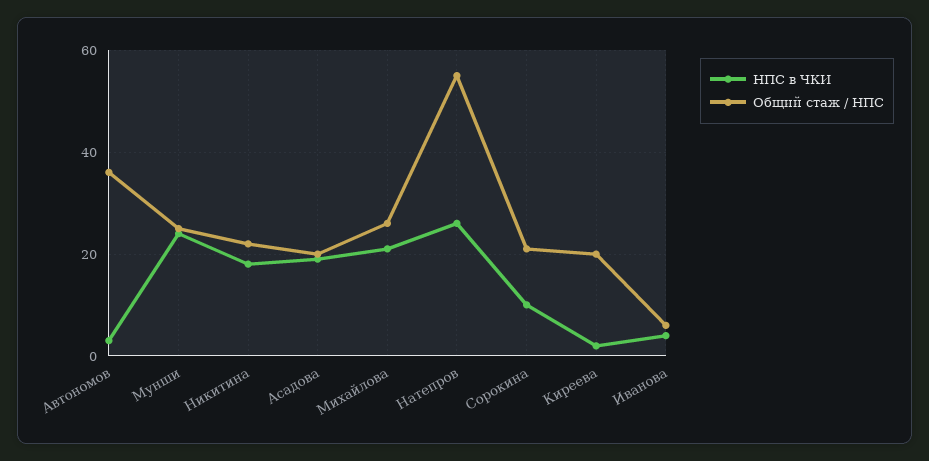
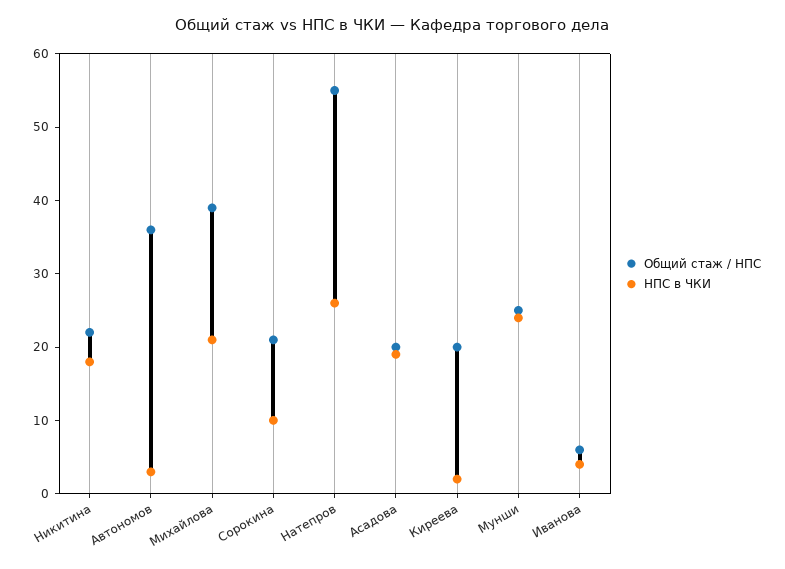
  {
    "НПС в ЧКИ": {
      "Автономов": 5,
      "Мунши": 25,
      "Никитина": 20,
      "Асадова": 20,
      "Михайлова": 20,
      "Натепров": 25,
      "Сорокина": 10,
      "Киреева": 0,
      "Иванова": 5
    },
    "Общий стаж / НПС": {
      "Автономов": 35,
      "Мунши": 25,
      "Никитина": 20,
      "Асадова": 20,
-     "Михайлова": 25,
+     "Михайлова": 40,
      "Натепров": 55,
      "Сорокина": 20,
      "Киреева": 20,
      "Иванова": 5
    }
  }

